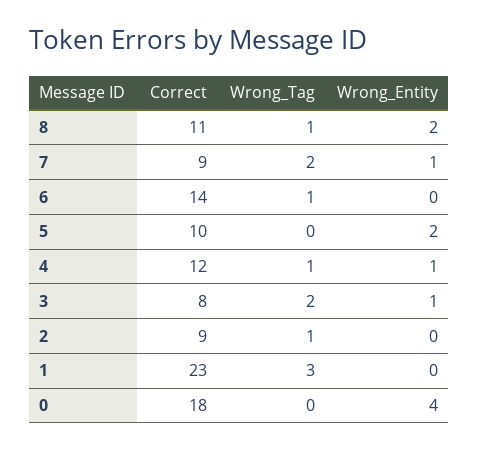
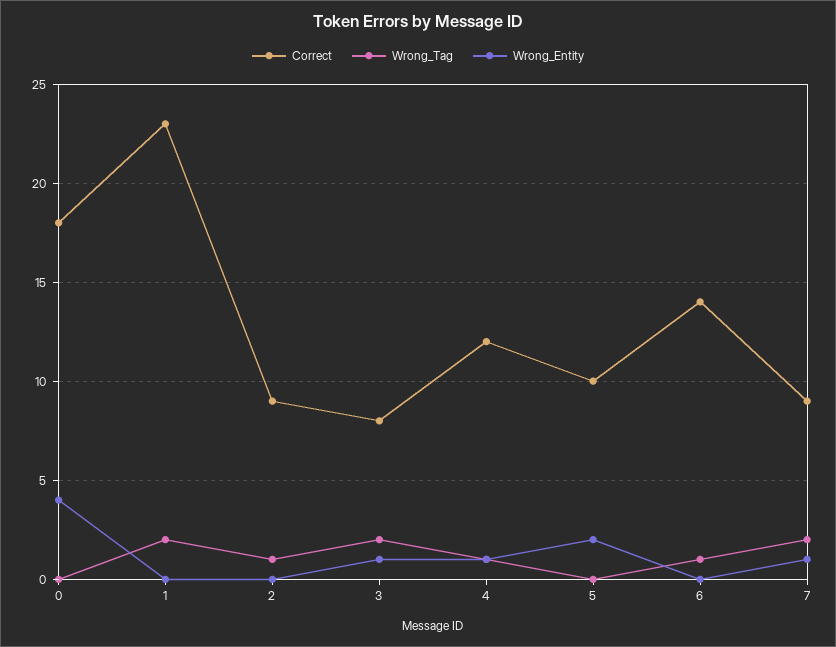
  {
    "Correct": {
-     "8": 11,
      "7": 9,
      "6": 14,
      "5": 10,
      "4": 12,
      "3": 8,
      "2": 9,
      "1": 23,
      "0": 18
    },
    "Wrong_Tag": {
-     "8": 1,
      "7": 2,
      "6": 1,
      "5": 0,
      "4": 1,
      "3": 2,
      "2": 1,
-     "1": 3,
+     "1": 2,
      "0": 0
    },
    "Wrong_Entity": {
-     "8": 2,
      "7": 1,
      "6": 0,
      "5": 2,
      "4": 1,
      "3": 1,
      "2": 0,
      "1": 0,
      "0": 4
    }
  }

